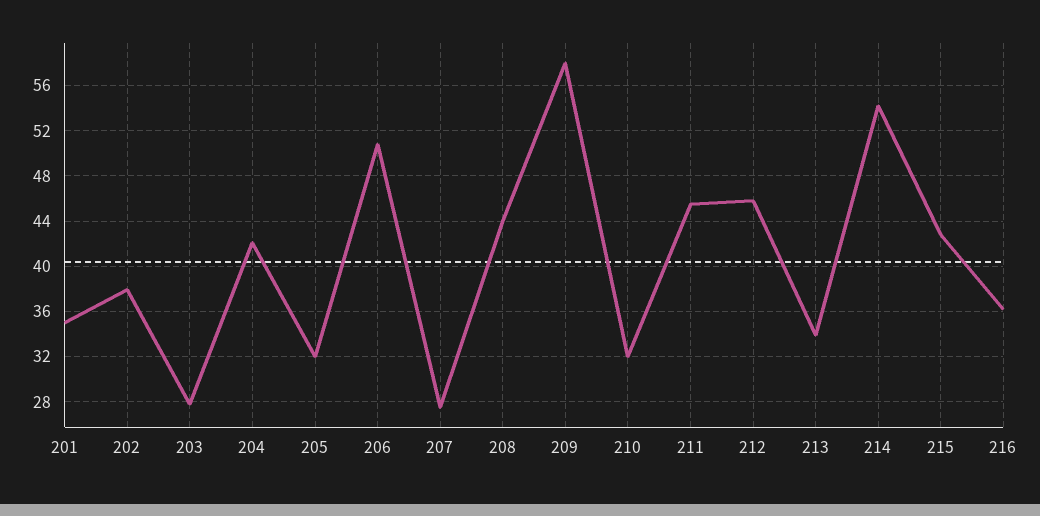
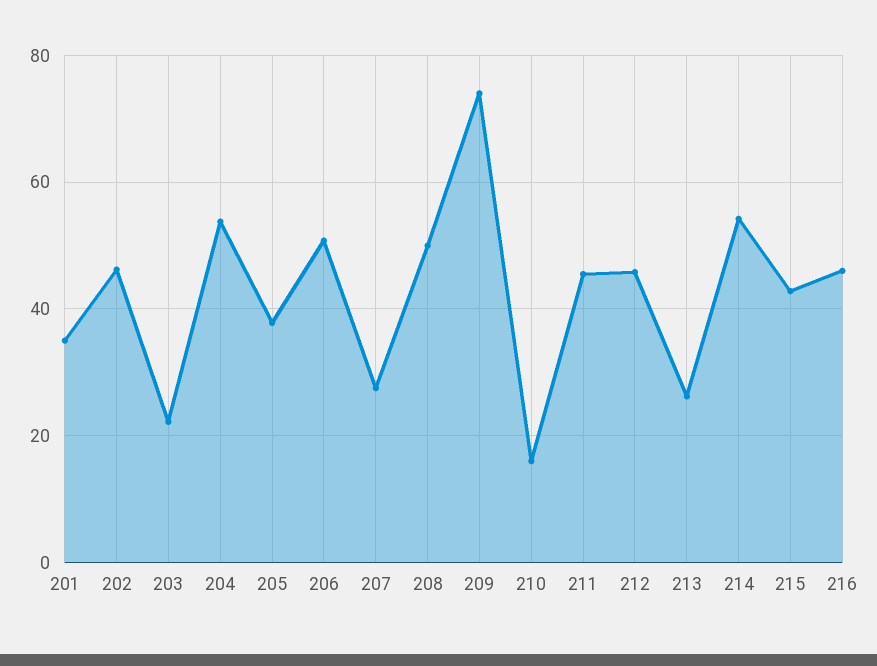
  {
    "201": 35,
-   "202": 38,
+   "202": 46,
-   "203": 28,
+   "203": 22,
-   "204": 42,
+   "204": 54,
-   "205": 32,
+   "205": 38,
    "206": 51,
    "207": 28,
-   "208": 44,
+   "208": 50,
-   "209": 58,
+   "209": 74,
-   "210": 32,
+   "210": 16,
    "211": 46,
    "212": 46,
-   "213": 34,
+   "213": 26,
    "214": 54,
    "215": 43,
-   "216": 36
+   "216": 46
  }

